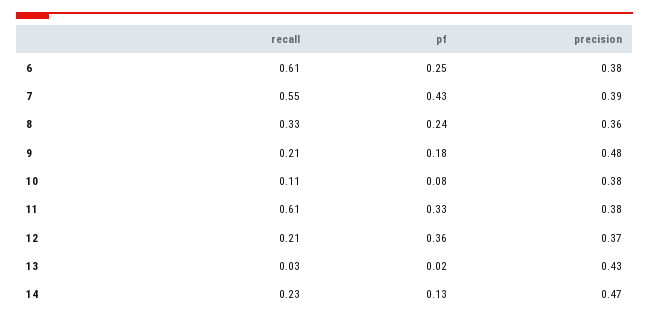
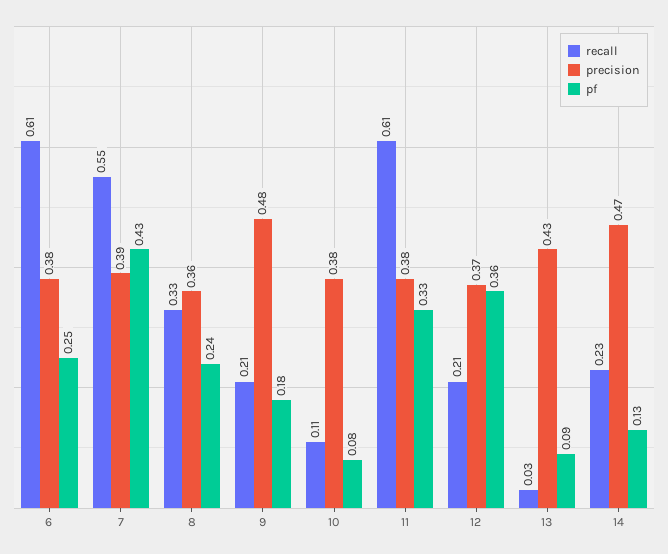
  {
    "recall": {
      "6": 0.61,
      "7": 0.55,
      "8": 0.33,
      "9": 0.21,
      "10": 0.11,
      "11": 0.61,
      "12": 0.21,
      "13": 0.03,
      "14": 0.23
    },
    "pf": {
      "6": 0.25,
      "7": 0.43,
      "8": 0.24,
      "9": 0.18,
      "10": 0.08,
      "11": 0.33,
      "12": 0.36,
-     "13": 0.02,
+     "13": 0.09,
      "14": 0.13
    },
    "precision": {
      "6": 0.38,
      "7": 0.39,
      "8": 0.36,
      "9": 0.48,
      "10": 0.38,
      "11": 0.38,
      "12": 0.37,
      "13": 0.43,
      "14": 0.47
    }
  }

